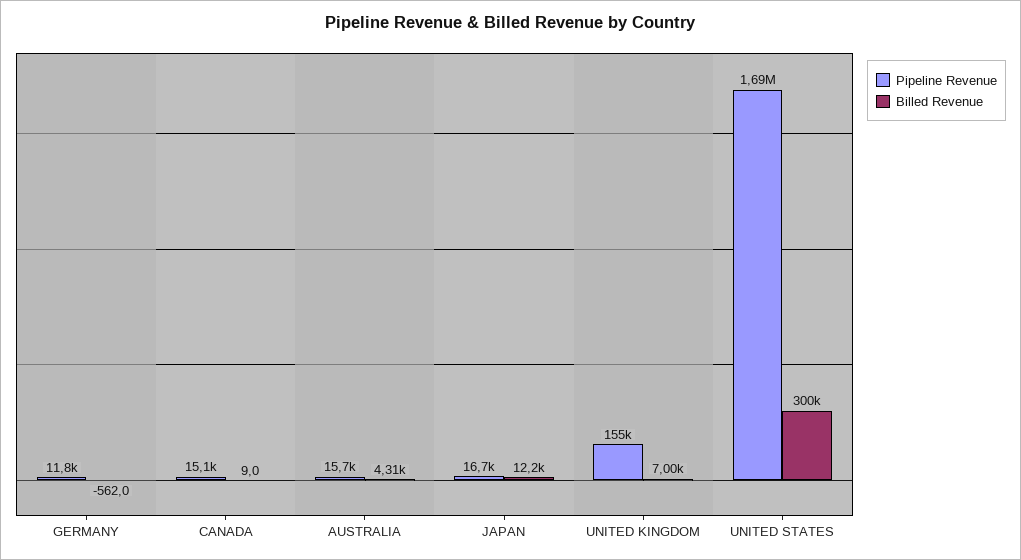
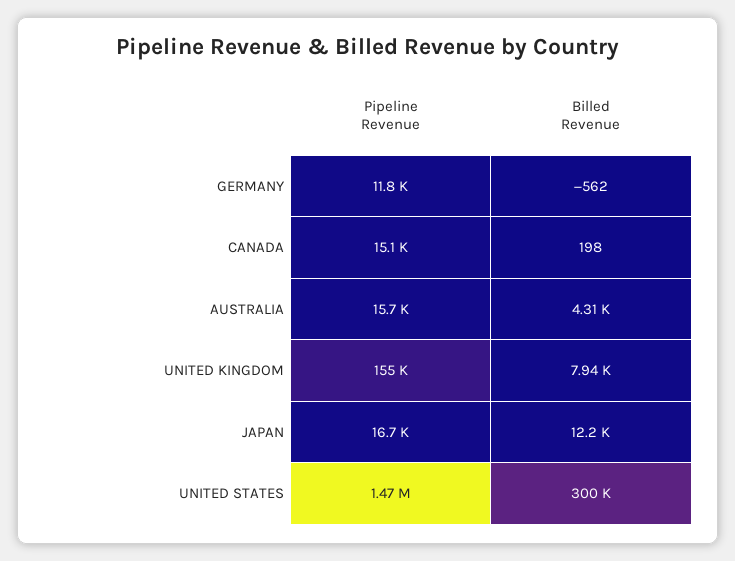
  {
    "Pipeline Revenue": {
      "GERMANY": 11800,
      "CANADA": 15100,
      "AUSTRALIA": 15700,
      "JAPAN": 16700,
      "UNITED KINGDOM": 155000,
-     "UNITED STATES": 1690000
+     "UNITED STATES": 1470000
    },
    "Billed Revenue": {
      "GERMANY": -562,
-     "CANADA": 9,
+     "CANADA": 198,
      "AUSTRALIA": 4310,
      "JAPAN": 12200,
-     "UNITED KINGDOM": 7000,
+     "UNITED KINGDOM": 7940,
      "UNITED STATES": 300000
    }
  }

